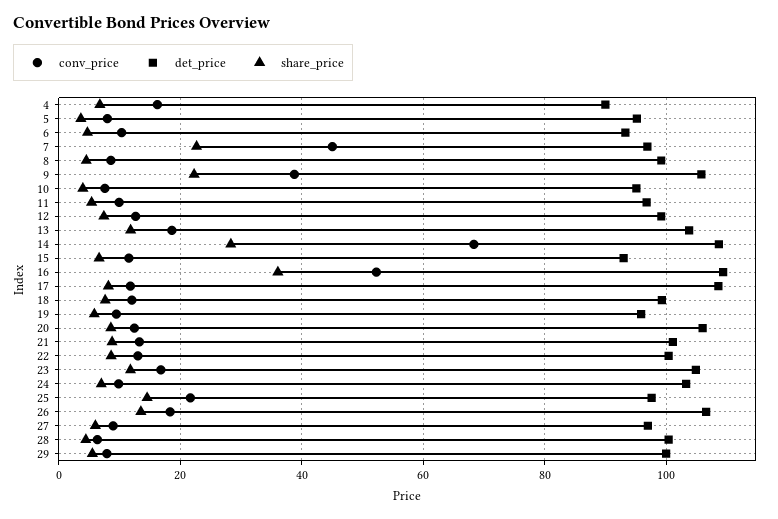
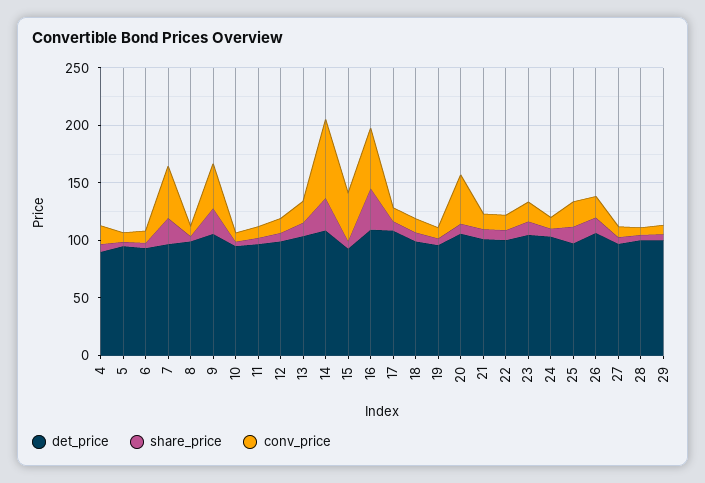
  {
    "conv_price": {
      "4": 16,
      "5": 8,
      "6": 10,
      "7": 46,
      "8": 8,
      "9": 38,
      "10": 8,
      "11": 10,
      "12": 12,
      "13": 18,
      "14": 68,
-     "15": 12,
+     "15": 40,
      "16": 52,
      "17": 12,
      "18": 12,
      "19": 10,
-     "20": 12,
+     "20": 40,
      "21": 14,
      "22": 14,
      "23": 16,
      "24": 10,
      "25": 22,
      "26": 18,
      "27": 8,
      "28": 6,
      "29": 8
    },
    "det_price": {
      "4": 90,
      "5": 96,
      "6": 94,
      "7": 96,
      "8": 100,
      "9": 106,
      "10": 96,
      "11": 96,
      "12": 100,
      "13": 104,
      "14": 108,
      "15": 94,
      "16": 110,
      "17": 108,
      "18": 100,
      "19": 96,
      "20": 106,
      "21": 102,
      "22": 100,
      "23": 104,
      "24": 104,
      "25": 98,
      "26": 106,
      "27": 98,
      "28": 100,
      "29": 100
    },
    "share_price": {
      "4": 6,
      "5": 4,
      "6": 4,
      "7": 22,
      "8": 4,
      "9": 22,
      "10": 4,
      "11": 6,
      "12": 8,
      "13": 12,
      "14": 28,
      "15": 6,
      "16": 36,
      "17": 8,
      "18": 8,
      "19": 6,
      "20": 8,
      "21": 8,
      "22": 8,
      "23": 12,
      "24": 8,
      "25": 14,
      "26": 14,
      "27": 6,
      "28": 4,
      "29": 6
    }
  }

